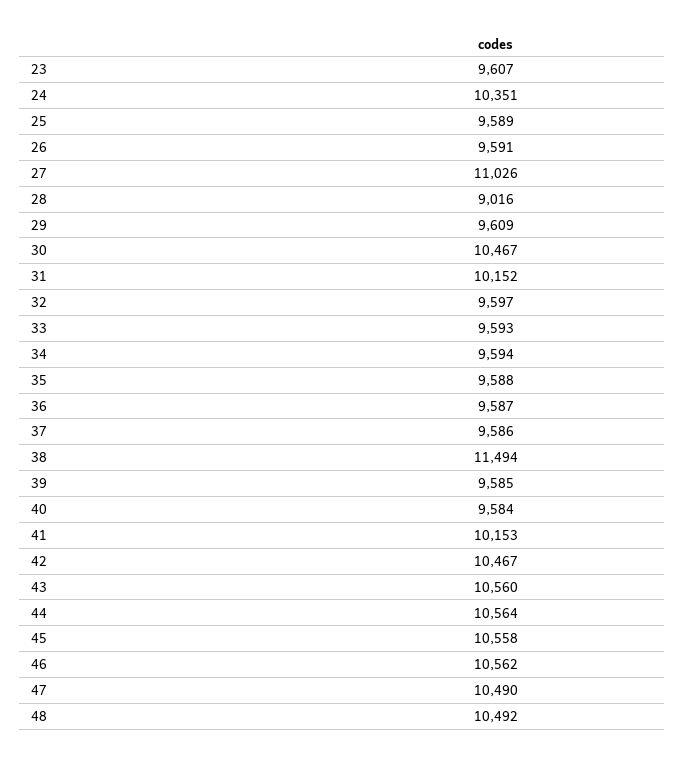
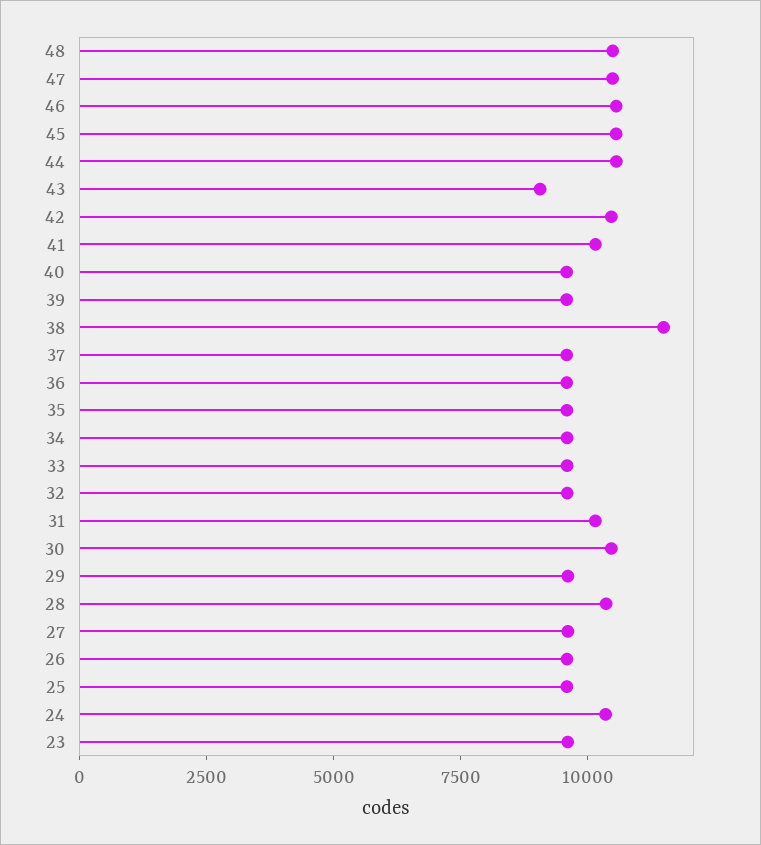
  {
    "23": 9607,
    "24": 10351,
    "25": 9589,
    "26": 9591,
-   "27": 11026,
+   "27": 9500,
-   "28": 9016,
+   "28": 10500,
    "29": 9609,
    "30": 10467,
    "31": 10152,
    "32": 9597,
    "33": 9593,
    "34": 9594,
    "35": 9588,
    "36": 9587,
    "37": 9586,
    "38": 11494,
    "39": 9585,
    "40": 9584,
    "41": 10153,
    "42": 10467,
-   "43": 10560,
+   "43": 9000,
    "44": 10564,
    "45": 10558,
    "46": 10562,
    "47": 10490,
    "48": 10492
  }

